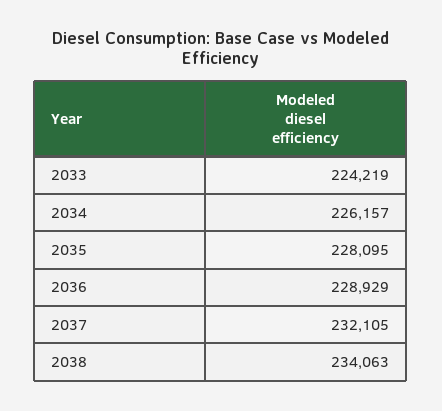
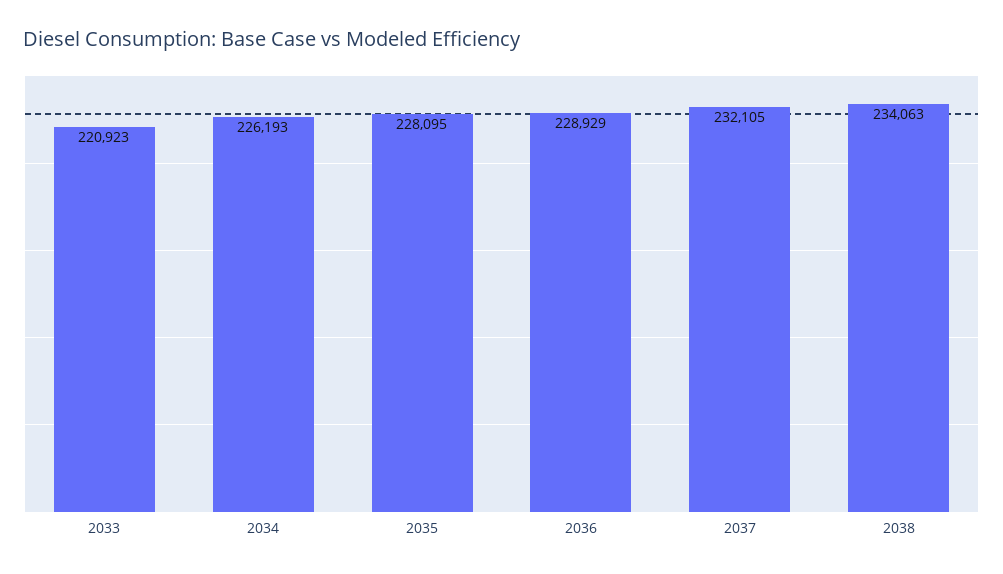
  {
-   "2033": 224219,
+   "2033": 220923,
-   "2034": 226157,
+   "2034": 226193,
    "2035": 228095,
    "2036": 228929,
    "2037": 232105,
    "2038": 234063
  }

